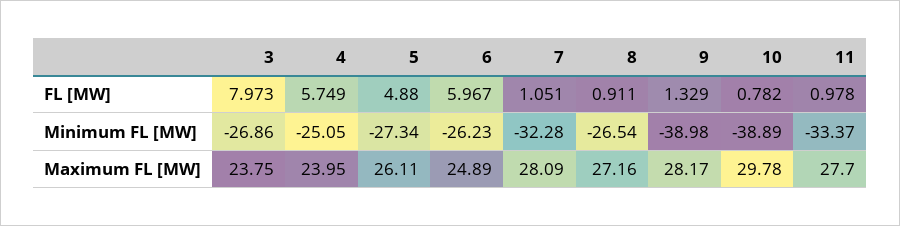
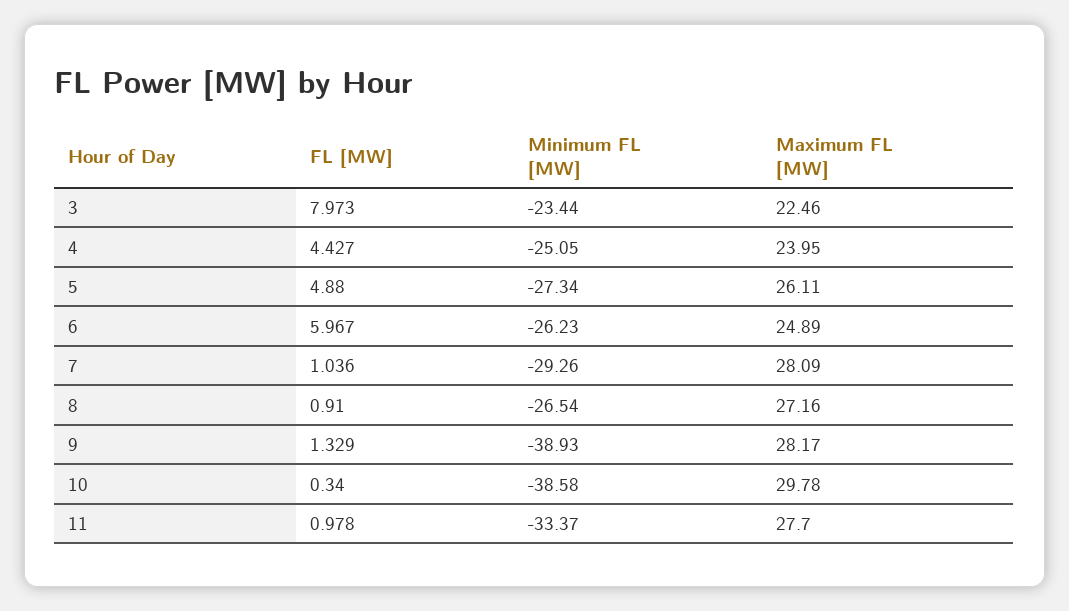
  {
    "3": {
      "FL [MW]": 7.973,
-     "Minimum FL [MW]": -26.86,
+     "Minimum FL [MW]": -23.44,
-     "Maximum FL [MW]": 23.75
+     "Maximum FL [MW]": 22.46
    },
    "4": {
-     "FL [MW]": 5.749,
+     "FL [MW]": 4.427,
      "Minimum FL [MW]": -25.05,
      "Maximum FL [MW]": 23.95
    },
    "5": {
      "FL [MW]": 4.88,
      "Minimum FL [MW]": -27.34,
      "Maximum FL [MW]": 26.11
    },
    "6": {
      "FL [MW]": 5.967,
      "Minimum FL [MW]": -26.23,
      "Maximum FL [MW]": 24.89
    },
    "7": {
-     "FL [MW]": 1.051,
+     "FL [MW]": 1.036,
-     "Minimum FL [MW]": -32.28,
+     "Minimum FL [MW]": -29.26,
      "Maximum FL [MW]": 28.09
    },
    "8": {
-     "FL [MW]": 0.911,
+     "FL [MW]": 0.91,
      "Minimum FL [MW]": -26.54,
      "Maximum FL [MW]": 27.16
    },
    "9": {
      "FL [MW]": 1.329,
-     "Minimum FL [MW]": -38.98,
+     "Minimum FL [MW]": -38.93,
      "Maximum FL [MW]": 28.17
    },
    "10": {
-     "FL [MW]": 0.782,
+     "FL [MW]": 0.34,
-     "Minimum FL [MW]": -38.89,
+     "Minimum FL [MW]": -38.58,
      "Maximum FL [MW]": 29.78
    },
    "11": {
      "FL [MW]": 0.978,
      "Minimum FL [MW]": -33.37,
      "Maximum FL [MW]": 27.7
    }
  }

